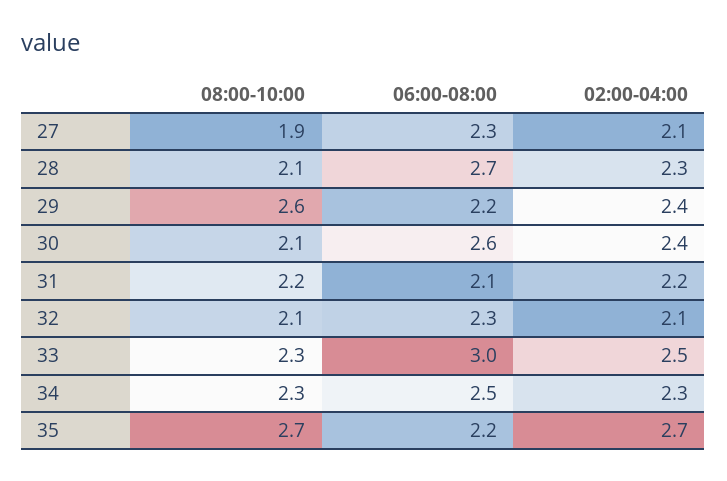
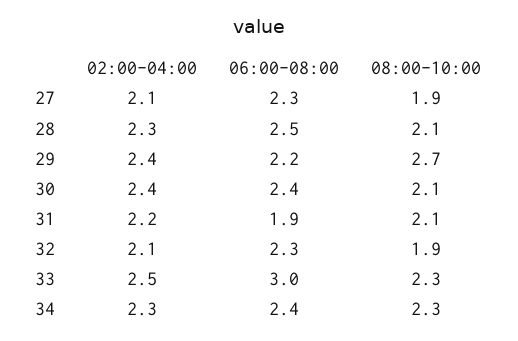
  {
    "08:00-10:00": {
      "27": 1.9,
      "28": 2.1,
-     "29": 2.6,
+     "29": 2.7,
      "30": 2.1,
-     "31": 2.2,
+     "31": 2.1,
-     "32": 2.1,
+     "32": 1.9,
      "33": 2.3,
-     "34": 2.3,
+     "34": 2.3
-     "35": 2.7
    },
    "06:00-08:00": {
      "27": 2.3,
-     "28": 2.7,
+     "28": 2.5,
      "29": 2.2,
-     "30": 2.6,
+     "30": 2.4,
-     "31": 2.1,
+     "31": 1.9,
      "32": 2.3,
      "33": 3,
-     "34": 2.5,
+     "34": 2.4
-     "35": 2.2
    },
    "02:00-04:00": {
      "27": 2.1,
      "28": 2.3,
      "29": 2.4,
      "30": 2.4,
      "31": 2.2,
      "32": 2.1,
      "33": 2.5,
-     "34": 2.3,
+     "34": 2.3
-     "35": 2.7
    }
  }

